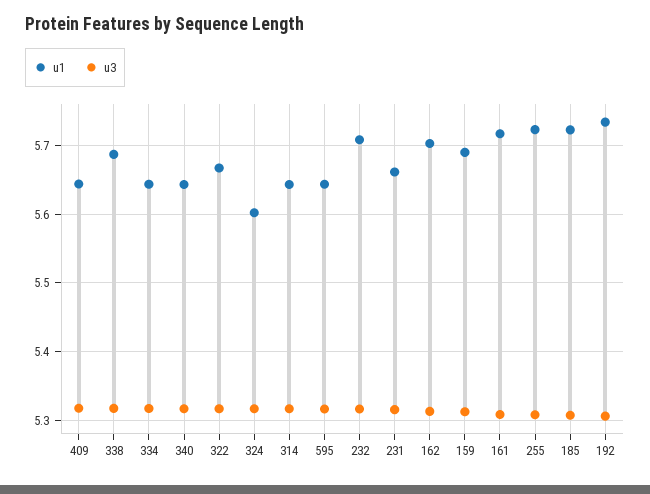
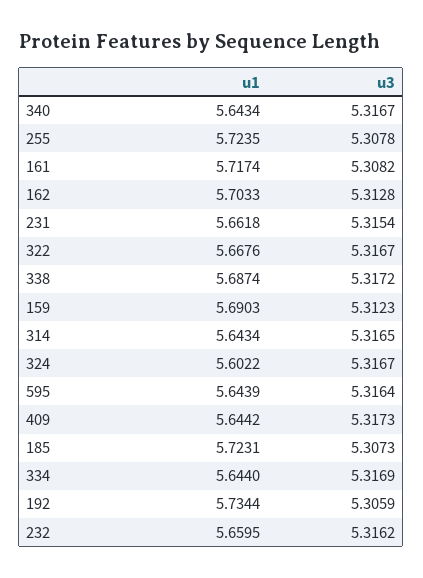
  {
    "u1": {
      "409": 5.6442,
      "338": 5.6874,
      "334": 5.644,
      "340": 5.6434,
      "322": 5.6676,
      "324": 5.6022,
      "314": 5.6434,
      "595": 5.6439,
-     "232": 5.71,
+     "232": 5.6595,
      "231": 5.6618,
      "162": 5.7033,
      "159": 5.6903,
      "161": 5.7174,
      "255": 5.7235,
      "185": 5.7231,
      "192": 5.7344
    },
    "u3": {
      "409": 5.3173,
      "338": 5.3172,
      "334": 5.3169,
      "340": 5.3167,
      "322": 5.3167,
      "324": 5.3167,
      "314": 5.3165,
      "595": 5.3164,
      "232": 5.3162,
      "231": 5.3154,
      "162": 5.3128,
      "159": 5.3123,
      "161": 5.3082,
      "255": 5.3078,
      "185": 5.3073,
      "192": 5.3059
    }
  }

